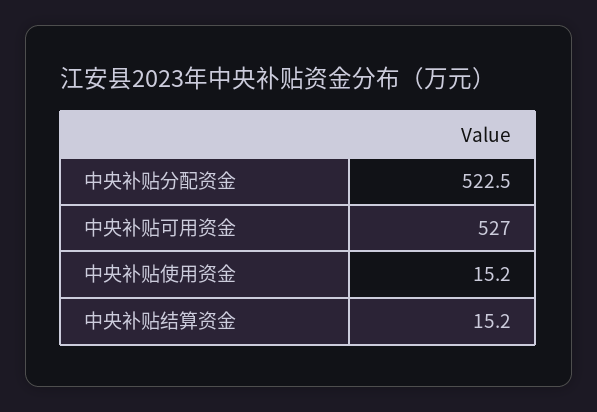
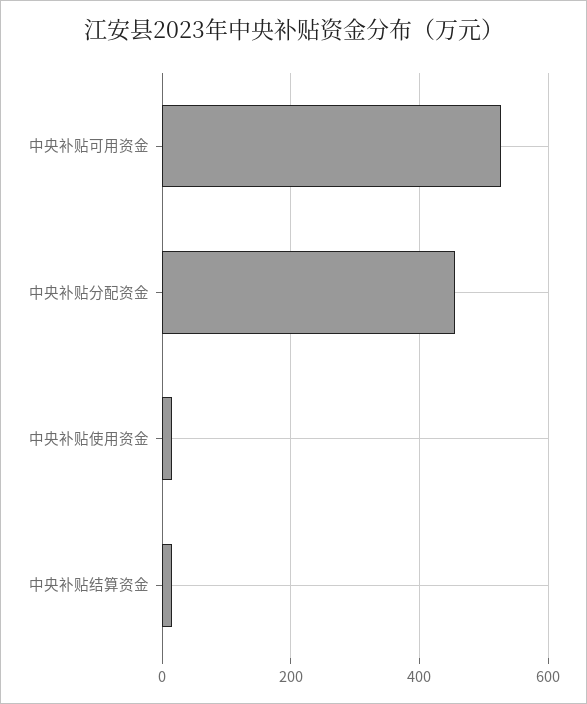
  {
-   "中央补贴分配资金": 522.5,
+   "中央补贴分配资金": 460,
    "中央补贴可用资金": 527,
    "中央补贴使用资金": 15.2,
    "中央补贴结算资金": 15.2
  }

